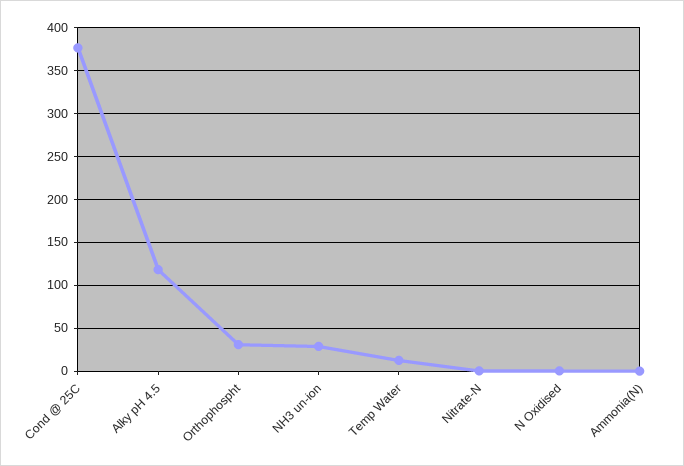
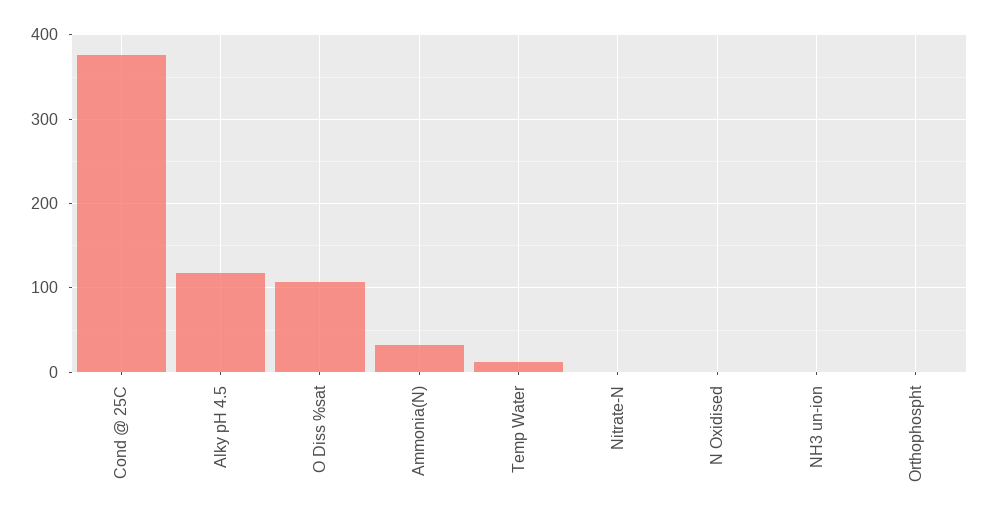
  {
    "Cond @ 25C": 380,
    "Alky pH 4.5": 120,
-   "Orthophospht": 30,
+   "Orthophospht": 0,
-   "NH3 un-ion": 30,
+   "NH3 un-ion": 0,
    "Temp Water": 10,
    "Nitrate-N": 0,
    "N Oxidised": 0,
-   "Ammonia(N)": 0
+   "Ammonia(N)": 30,
+   "O Diss %sat": 110
  }

